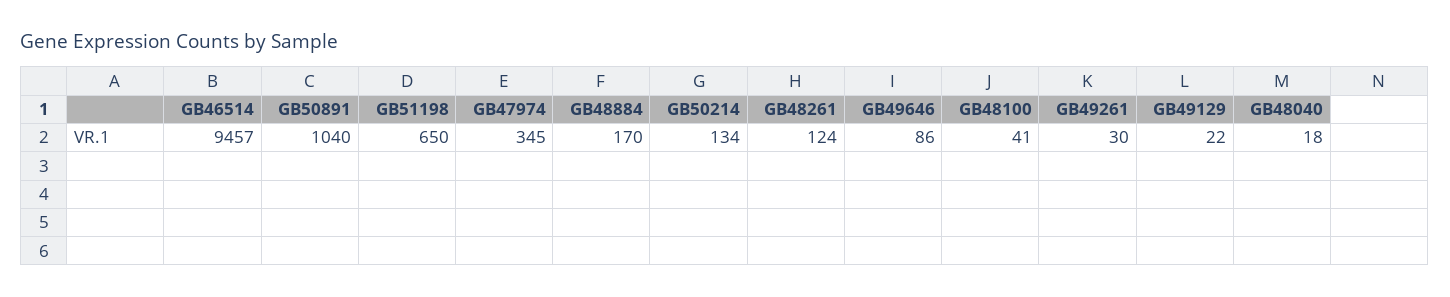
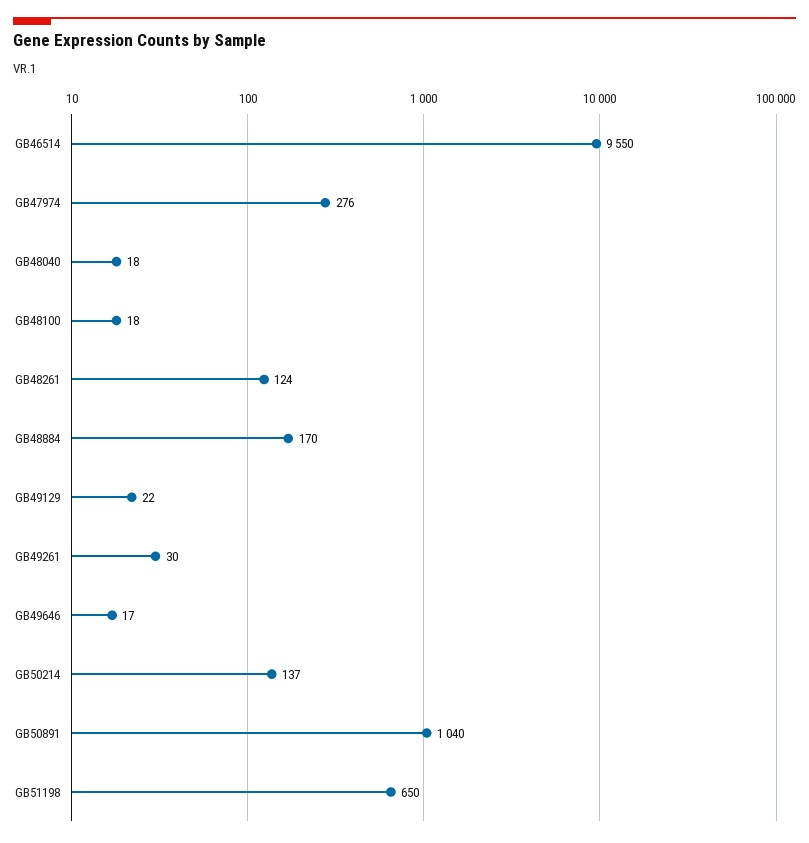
  {
-   "GB46514": 9457,
+   "GB46514": 9550,
    "GB50891": 1040,
    "GB51198": 650,
-   "GB47974": 345,
+   "GB47974": 276,
    "GB48884": 170,
-   "GB50214": 134,
+   "GB50214": 137,
    "GB48261": 124,
-   "GB49646": 86,
+   "GB49646": 17,
-   "GB48100": 41,
+   "GB48100": 18,
    "GB49261": 30,
    "GB49129": 22,
    "GB48040": 18
  }

